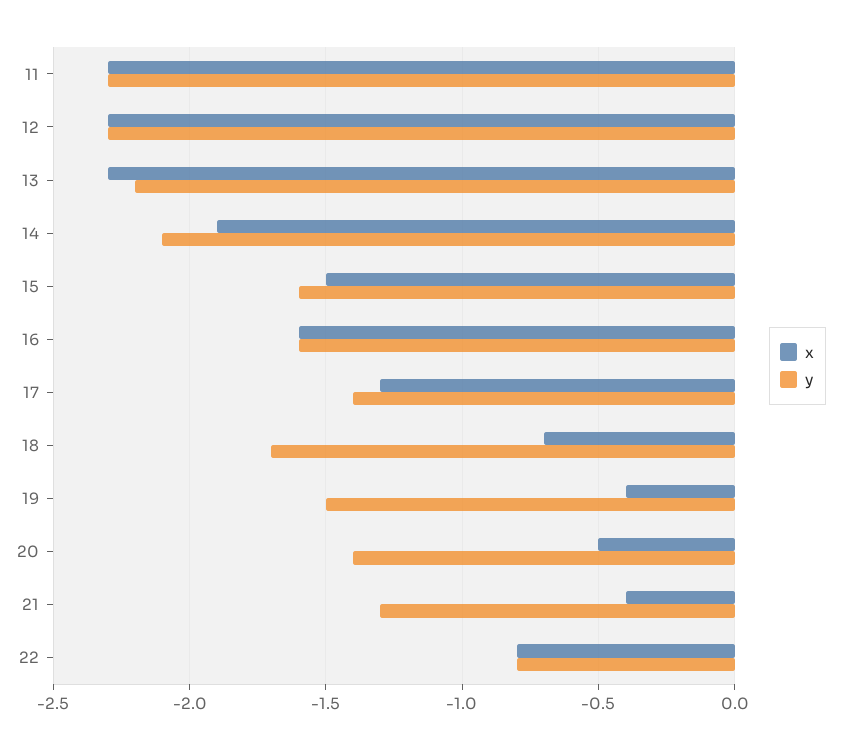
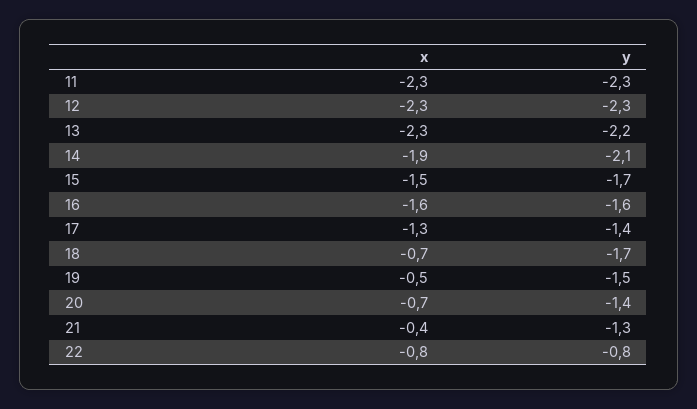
  {
    "x": {
      "11": -2.3,
      "12": -2.3,
      "13": -2.3,
      "14": -1.9,
      "15": -1.5,
      "16": -1.6,
      "17": -1.3,
      "18": -0.7,
-     "19": -0.4,
+     "19": -0.5,
-     "20": -0.5,
+     "20": -0.7,
      "21": -0.4,
      "22": -0.8
    },
    "y": {
      "11": -2.3,
      "12": -2.3,
      "13": -2.2,
      "14": -2.1,
-     "15": -1.6,
+     "15": -1.7,
      "16": -1.6,
      "17": -1.4,
      "18": -1.7,
      "19": -1.5,
      "20": -1.4,
      "21": -1.3,
      "22": -0.8
    }
  }

